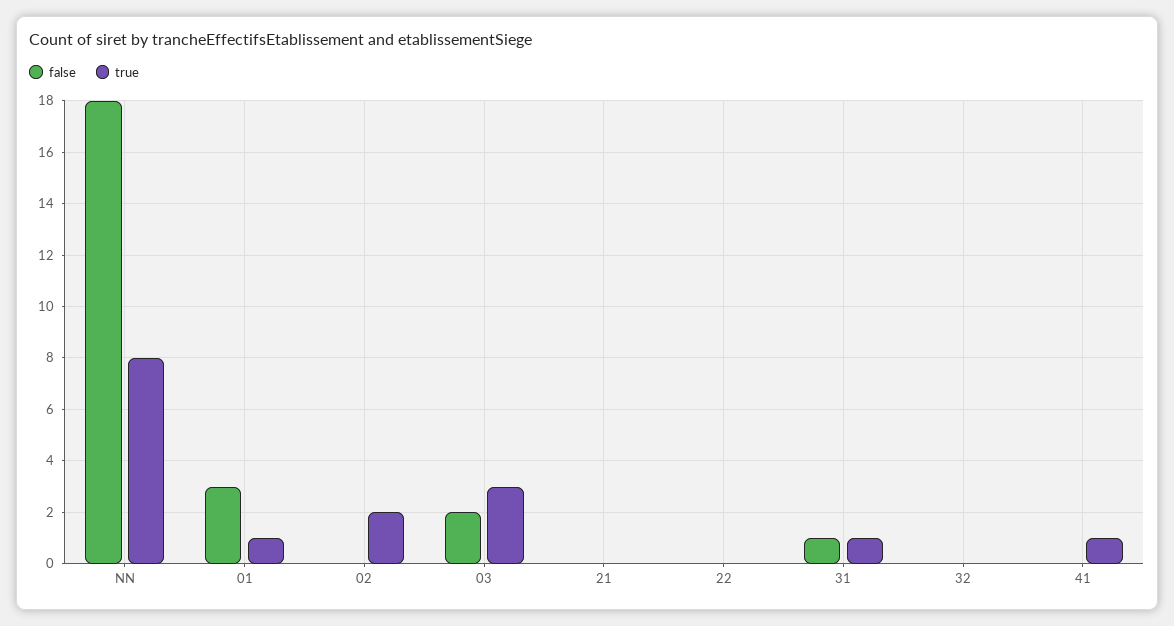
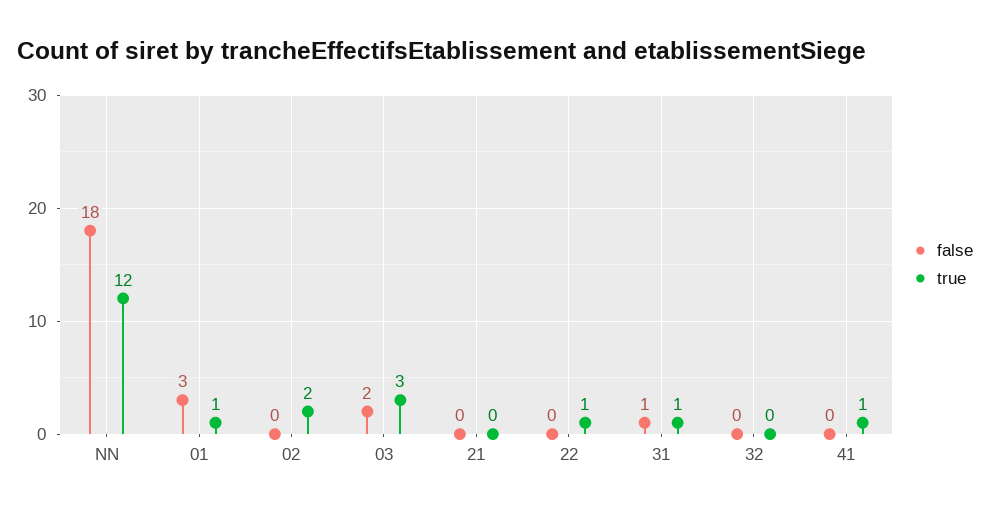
  {
    "false": {
      "NN": 18,
      "01": 3,
      "02": 0,
      "03": 2,
      "21": 0,
      "22": 0,
      "31": 1,
      "32": 0,
      "41": 0
    },
    "true": {
-     "NN": 8,
+     "NN": 12,
      "01": 1,
      "02": 2,
      "03": 3,
      "21": 0,
-     "22": 0,
+     "22": 1,
      "31": 1,
      "32": 0,
      "41": 1
    }
  }

